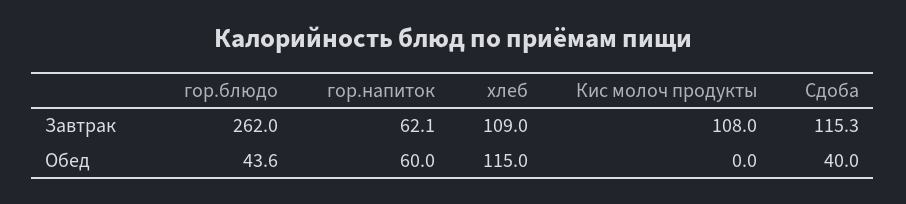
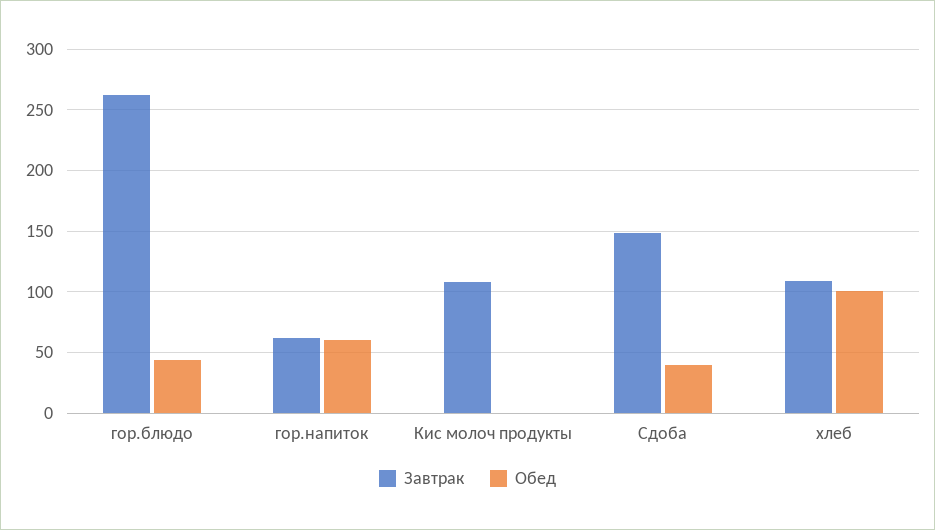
  {
    "Завтрак": {
      "гор.блюдо": 262,
      "гор.напиток": 62.1,
      "хлеб": 109,
      "Кис молоч продукты": 108,
-     "Сдоба": 115.3
+     "Сдоба": 150
    },
    "Обед": {
      "гор.блюдо": 43.6,
      "гор.напиток": 60,
-     "хлеб": 115,
+     "хлеб": 100,
      "Кис молоч продукты": 0,
      "Сдоба": 40
    }
  }

